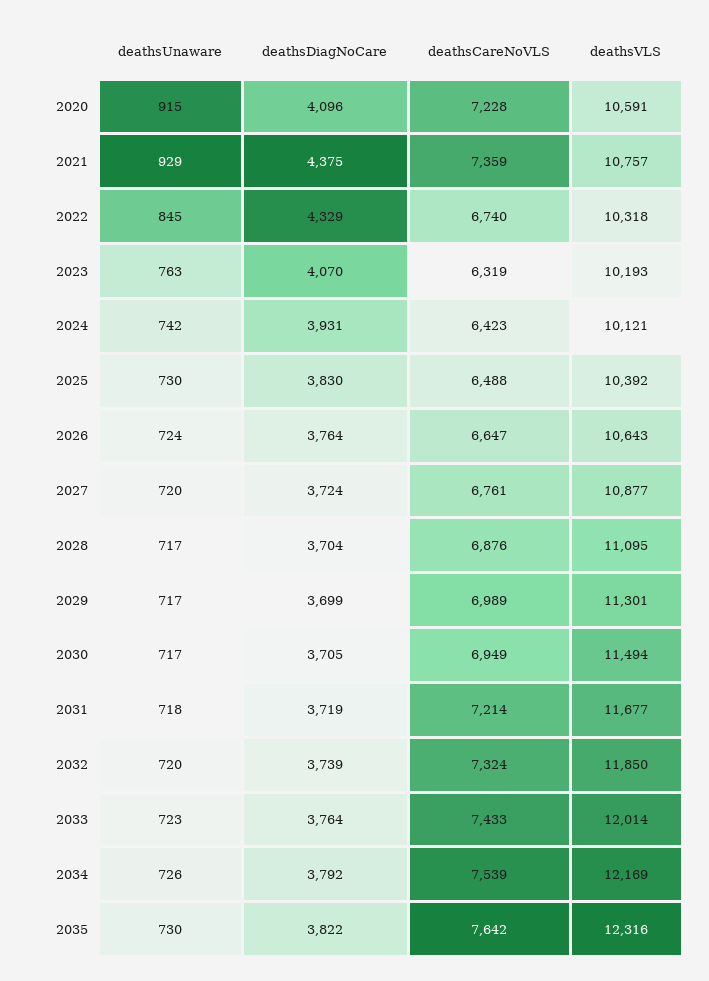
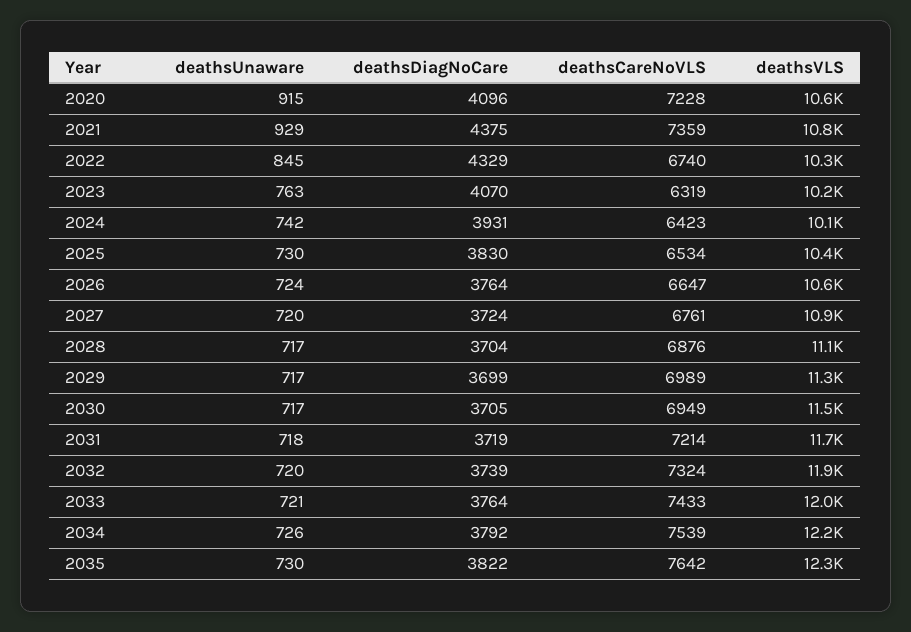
  {
    "deathsUnaware": {
      "2020": 915,
      "2021": 929,
      "2022": 845,
      "2023": 763,
      "2024": 742,
      "2025": 730,
      "2026": 724,
      "2027": 720,
      "2028": 717,
      "2029": 717,
      "2030": 717,
      "2031": 718,
      "2032": 720,
-     "2033": 723,
+     "2033": 721,
      "2034": 726,
      "2035": 730
    },
    "deathsDiagNoCare": {
      "2020": 4096,
      "2021": 4375,
      "2022": 4329,
      "2023": 4070,
      "2024": 3931,
      "2025": 3830,
      "2026": 3764,
      "2027": 3724,
      "2028": 3704,
      "2029": 3699,
      "2030": 3705,
      "2031": 3719,
      "2032": 3739,
      "2033": 3764,
      "2034": 3792,
      "2035": 3822
    },
    "deathsCareNoVLS": {
      "2020": 7228,
      "2021": 7359,
      "2022": 6740,
      "2023": 6319,
      "2024": 6423,
-     "2025": 6488,
+     "2025": 6534,
      "2026": 6647,
      "2027": 6761,
      "2028": 6876,
      "2029": 6989,
      "2030": 6949,
      "2031": 7214,
      "2032": 7324,
      "2033": 7433,
      "2034": 7539,
      "2035": 7642
    },
    "deathsVLS": {
      "2020": 10591,
      "2021": 10757,
      "2022": 10318,
      "2023": 10193,
      "2024": 10121,
      "2025": 10392,
      "2026": 10643,
      "2027": 10877,
      "2028": 11095,
      "2029": 11301,
      "2030": 11494,
      "2031": 11677,
      "2032": 11850,
      "2033": 12014,
      "2034": 12169,
      "2035": 12316
    }
  }

